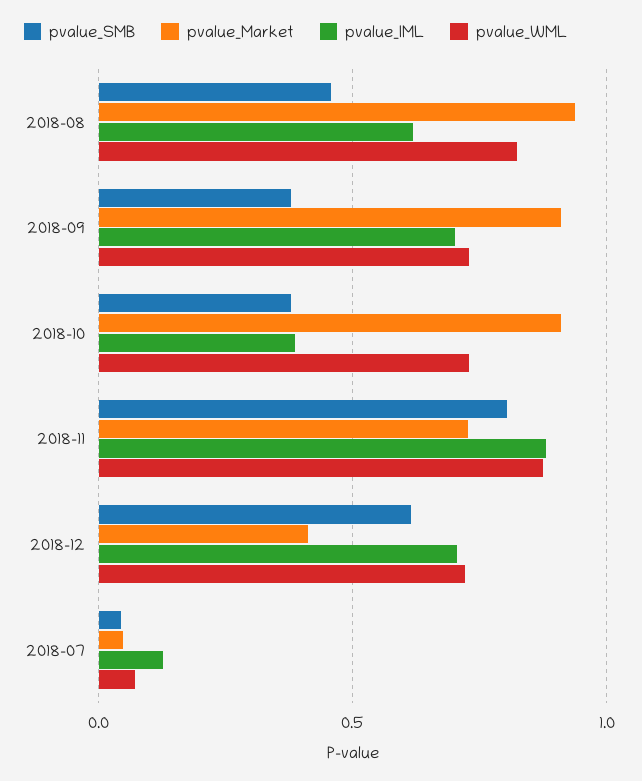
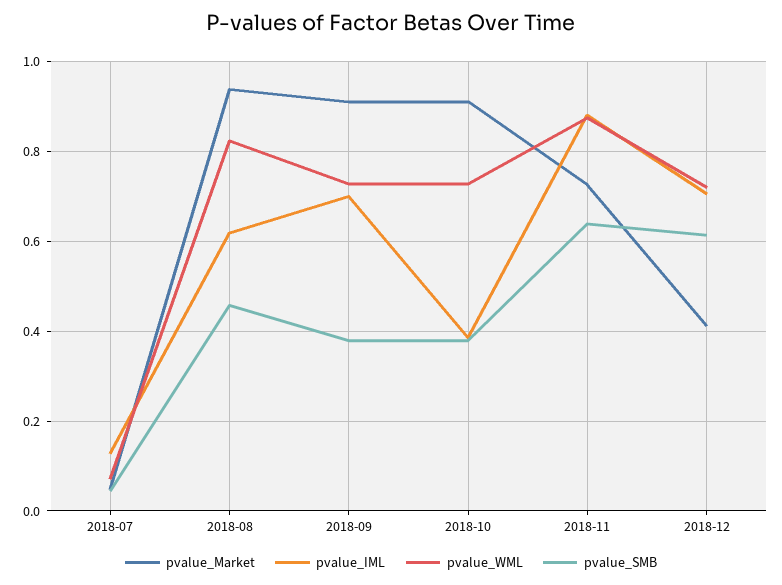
  {
    "pvalue_SMB": {
      "2018-08": 0.46,
      "2018-09": 0.38,
      "2018-10": 0.38,
-     "2018-11": 0.8,
+     "2018-11": 0.64,
      "2018-12": 0.62,
      "2018-07": 0.04
    },
    "pvalue_Market": {
      "2018-08": 0.94,
      "2018-09": 0.92,
      "2018-10": 0.92,
      "2018-11": 0.72,
      "2018-12": 0.42,
      "2018-07": 0.04
    },
    "pvalue_IML": {
      "2018-08": 0.62,
      "2018-09": 0.7,
      "2018-10": 0.38,
      "2018-11": 0.88,
      "2018-12": 0.7,
      "2018-07": 0.12
    },
    "pvalue_WML": {
      "2018-08": 0.82,
      "2018-09": 0.72,
      "2018-10": 0.72,
      "2018-11": 0.88,
      "2018-12": 0.72,
      "2018-07": 0.08
    }
  }

